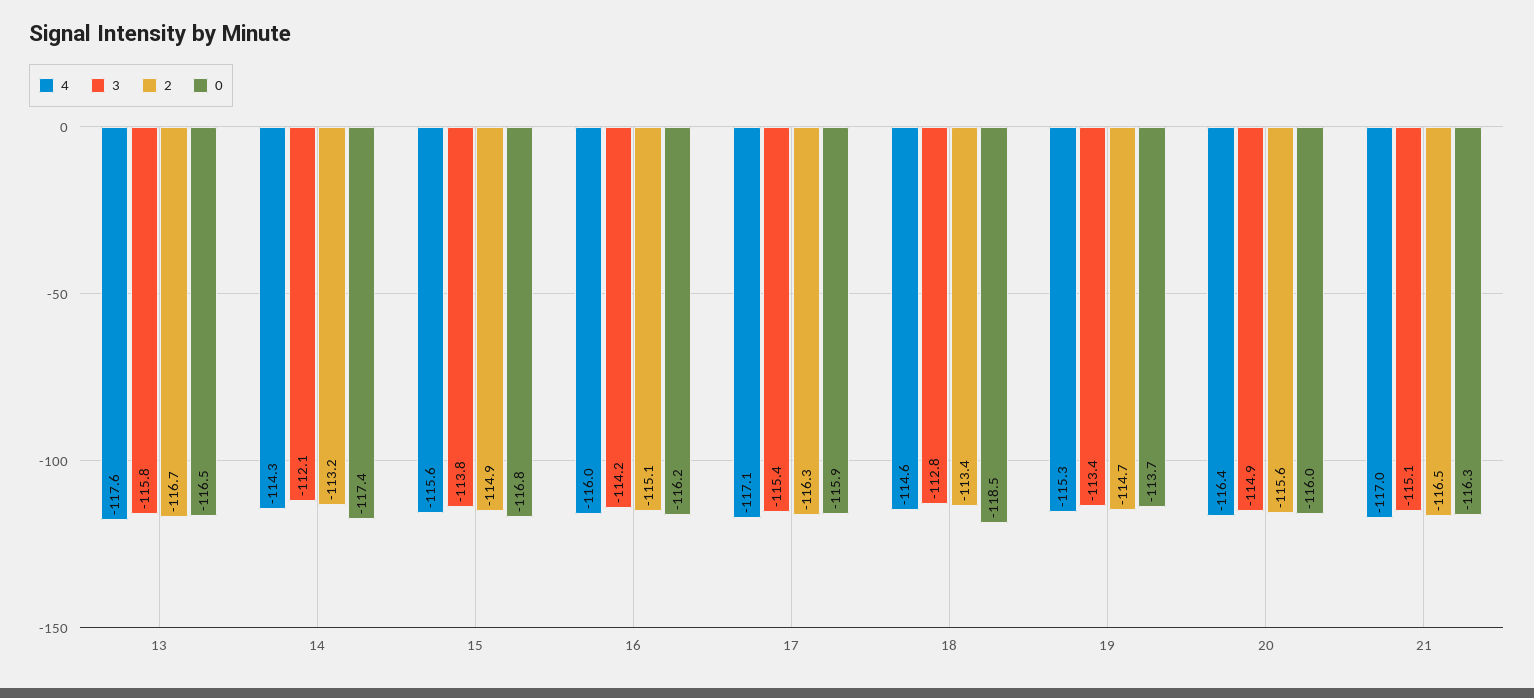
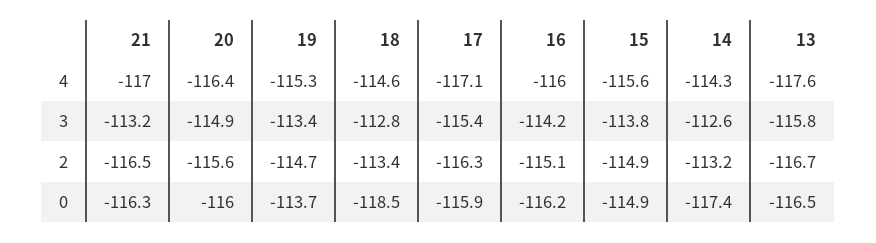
  {
    "4": {
      "13": -117.6,
      "14": -114.3,
      "15": -115.6,
      "16": -116,
      "17": -117.1,
      "18": -114.6,
      "19": -115.3,
      "20": -116.4,
      "21": -117
    },
    "3": {
      "13": -115.8,
-     "14": -112.1,
+     "14": -112.6,
      "15": -113.8,
      "16": -114.2,
      "17": -115.4,
      "18": -112.8,
      "19": -113.4,
      "20": -114.9,
-     "21": -115.1
+     "21": -113.2
    },
    "2": {
      "13": -116.7,
      "14": -113.2,
      "15": -114.9,
      "16": -115.1,
      "17": -116.3,
      "18": -113.4,
      "19": -114.7,
      "20": -115.6,
      "21": -116.5
    },
    "0": {
      "13": -116.5,
      "14": -117.4,
-     "15": -116.8,
+     "15": -114.9,
      "16": -116.2,
      "17": -115.9,
      "18": -118.5,
      "19": -113.7,
      "20": -116,
      "21": -116.3
    }
  }

